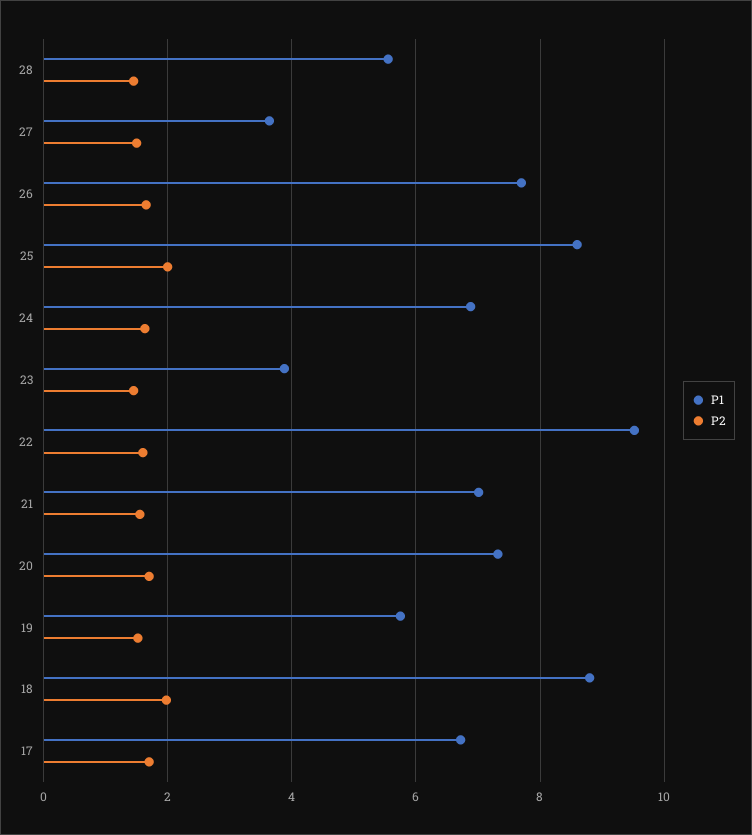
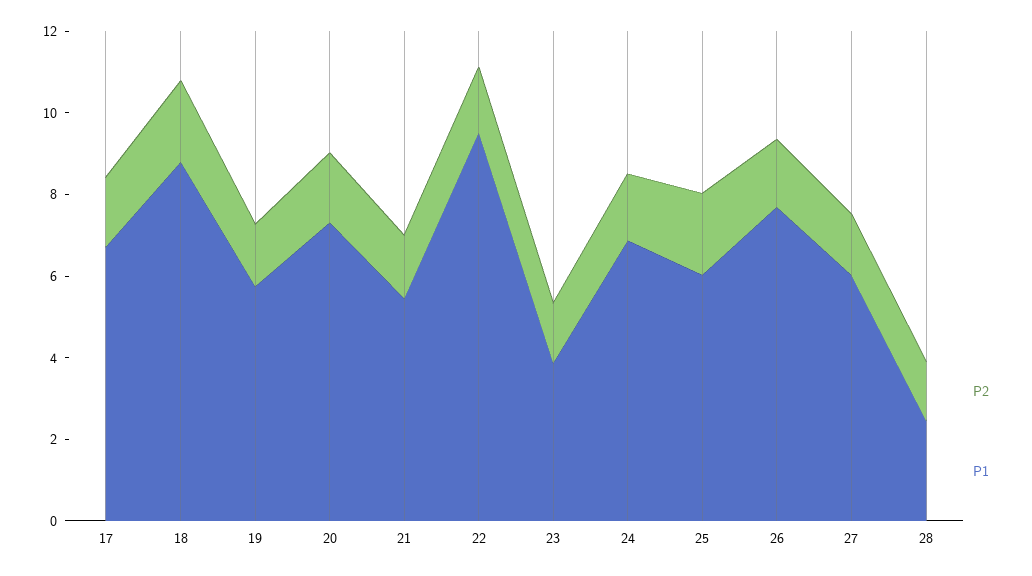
  {
    "P1": {
-     "28": 5.6,
+     "28": 2.5,
-     "27": 3.6,
+     "27": 6,
      "26": 7.8,
-     "25": 8.6,
+     "25": 6,
      "24": 6.8,
      "23": 3.8,
      "22": 9.6,
-     "21": 7,
+     "21": 5.5,
      "20": 7.4,
      "19": 5.8,
      "18": 8.8,
      "17": 6.8
    },
    "P2": {
      "28": 1.4,
      "27": 1.6,
      "26": 1.6,
      "25": 2,
      "24": 1.6,
      "23": 1.4,
      "22": 1.6,
      "21": 1.6,
      "20": 1.8,
      "19": 1.6,
      "18": 2,
      "17": 1.8
    }
  }

